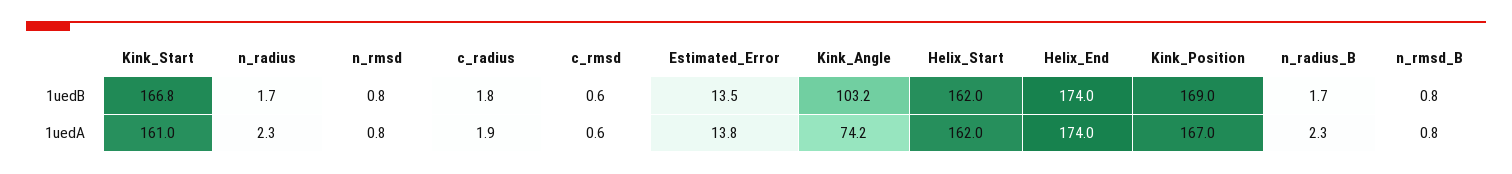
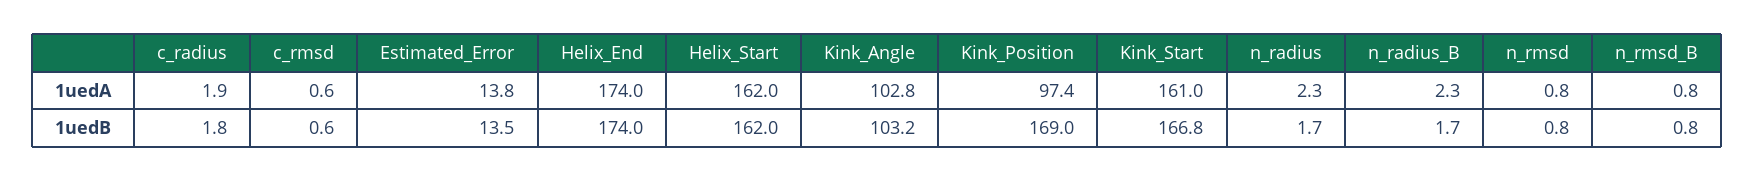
  {
    "Kink_Start": {
      "1uedB": 166.8,
      "1uedA": 161
    },
    "n_radius": {
      "1uedB": 1.7,
      "1uedA": 2.3
    },
    "n_rmsd": {
      "1uedB": 0.8,
      "1uedA": 0.8
    },
    "c_radius": {
      "1uedB": 1.8,
      "1uedA": 1.9
    },
    "c_rmsd": {
      "1uedB": 0.6,
      "1uedA": 0.6
    },
    "Estimated_Error": {
      "1uedB": 13.5,
      "1uedA": 13.8
    },
    "Kink_Angle": {
      "1uedB": 103.2,
-     "1uedA": 74.2
+     "1uedA": 102.8
    },
    "Helix_Start": {
      "1uedB": 162,
      "1uedA": 162
    },
    "Helix_End": {
      "1uedB": 174,
      "1uedA": 174
    },
    "Kink_Position": {
      "1uedB": 169,
-     "1uedA": 167
+     "1uedA": 97.4
    },
    "n_radius_B": {
      "1uedB": 1.7,
      "1uedA": 2.3
    },
    "n_rmsd_B": {
      "1uedB": 0.8,
      "1uedA": 0.8
    }
  }

